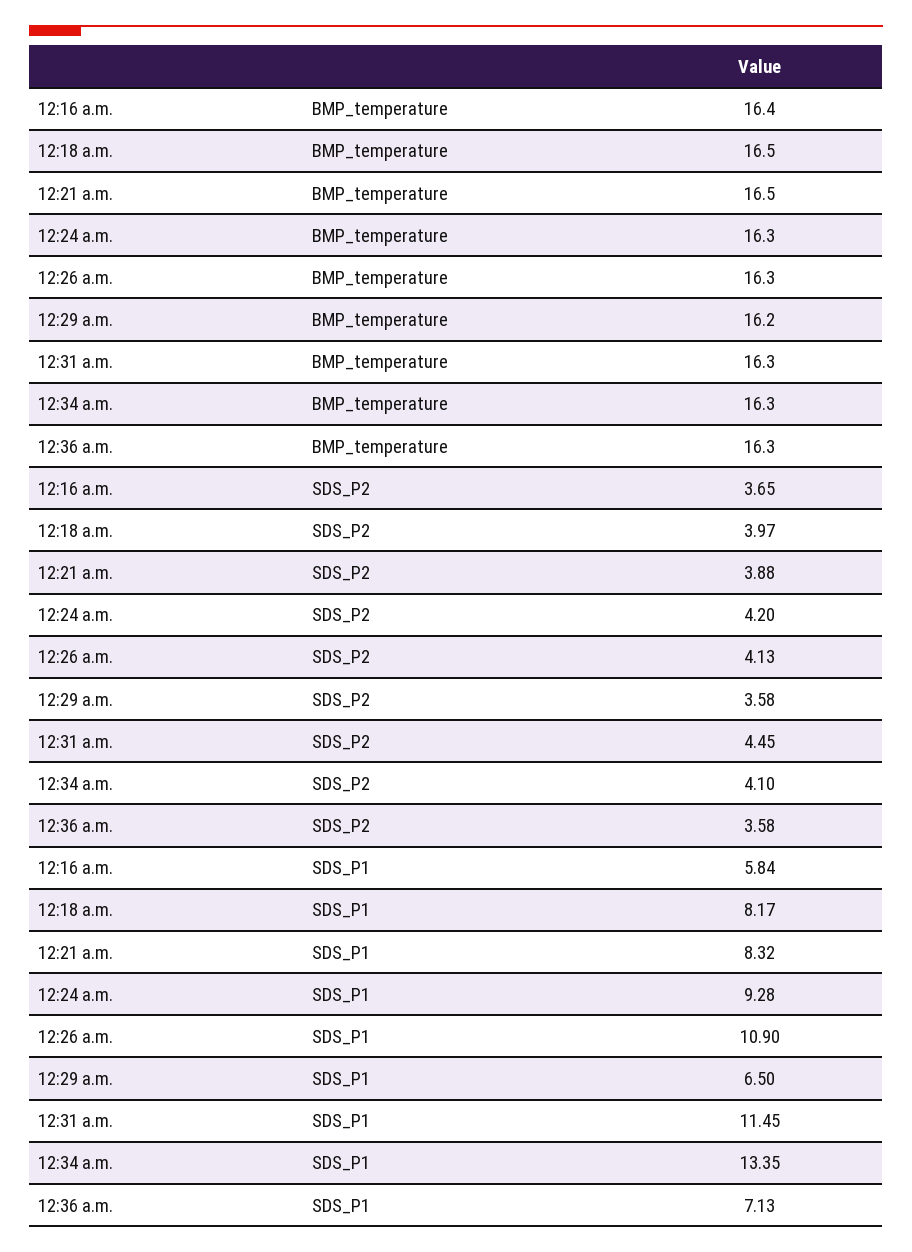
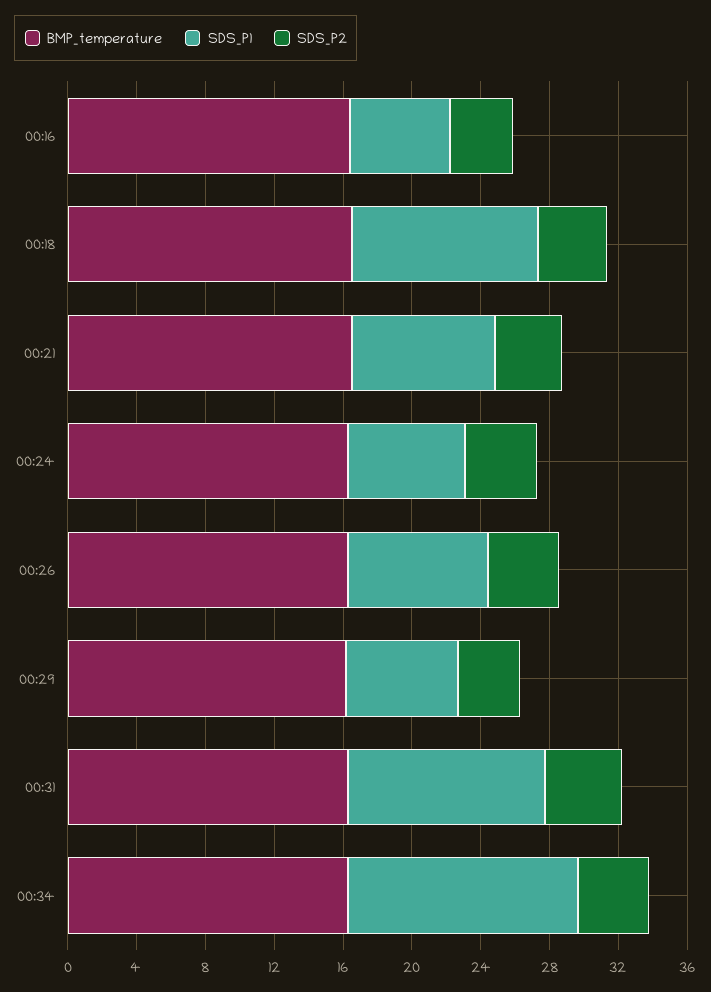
  {
    "BMP_temperature": {
      "12:16 a.m.": 16.4,
      "12:18 a.m.": 16.5,
      "12:21 a.m.": 16.5,
      "12:24 a.m.": 16.3,
      "12:26 a.m.": 16.3,
      "12:29 a.m.": 16.2,
      "12:31 a.m.": 16.3,
-     "12:34 a.m.": 16.3,
+     "12:34 a.m.": 16.3
-     "12:36 a.m.": 16.3
    },
    "SDS_P2": {
      "12:16 a.m.": 3.65,
      "12:18 a.m.": 3.97,
      "12:21 a.m.": 3.88,
      "12:24 a.m.": 4.2,
      "12:26 a.m.": 4.13,
      "12:29 a.m.": 3.58,
      "12:31 a.m.": 4.45,
-     "12:34 a.m.": 4.1,
+     "12:34 a.m.": 4.1
-     "12:36 a.m.": 3.58
    },
    "SDS_P1": {
      "12:16 a.m.": 5.84,
-     "12:18 a.m.": 8.17,
+     "12:18 a.m.": 11,
      "12:21 a.m.": 8.32,
-     "12:24 a.m.": 9.28,
+     "12:24 a.m.": 7,
-     "12:26 a.m.": 10.9,
+     "12:26 a.m.": 8,
      "12:29 a.m.": 6.5,
      "12:31 a.m.": 11.45,
-     "12:34 a.m.": 13.35,
+     "12:34 a.m.": 13.35
-     "12:36 a.m.": 7.13
    }
  }

